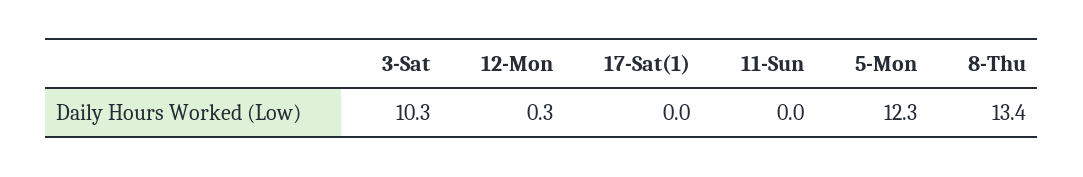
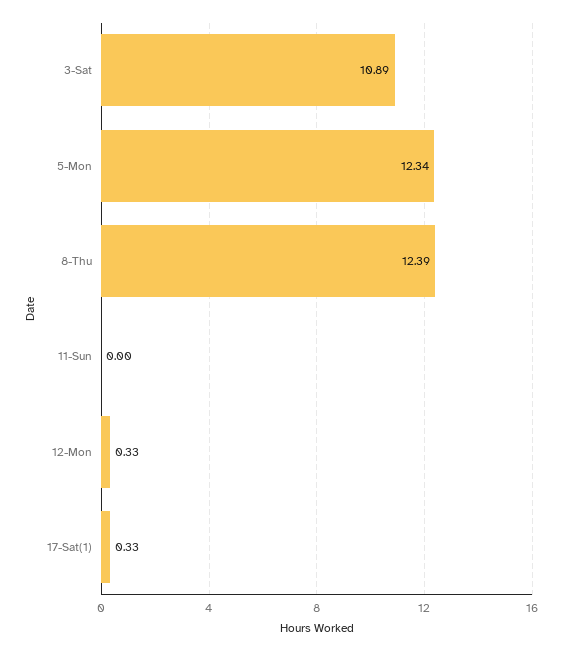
  {
-   "3-Sat": 10.3,
+   "3-Sat": 10.89,
    "12-Mon": 0.33,
-   "17-Sat(1)": 0,
+   "17-Sat(1)": 0.33,
    "11-Sun": 0,
    "5-Mon": 12.34,
-   "8-Thu": 13.4
+   "8-Thu": 12.39
  }

